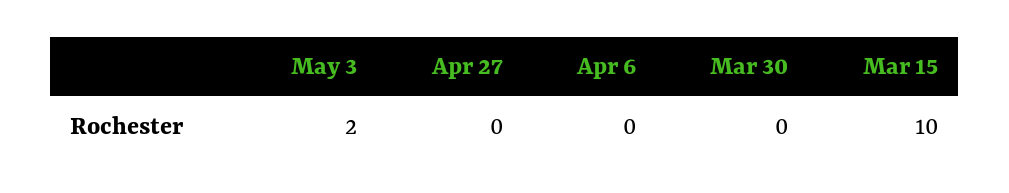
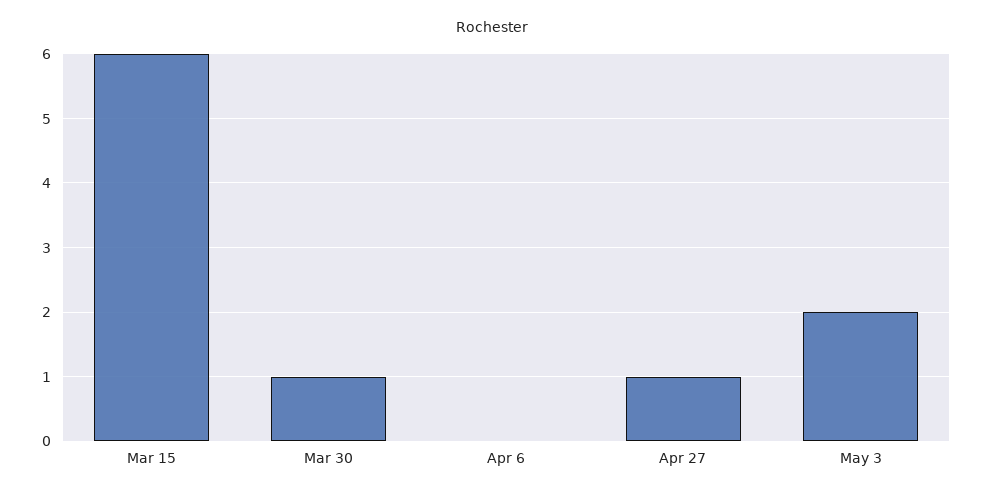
  {
    "May 3": 2,
-   "Apr 27": 0,
+   "Apr 27": 1,
    "Apr 6": 0,
-   "Mar 30": 0,
+   "Mar 30": 1,
-   "Mar 15": 10
+   "Mar 15": 6
  }

